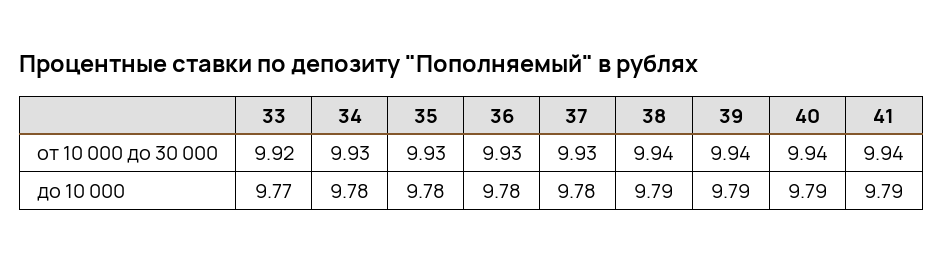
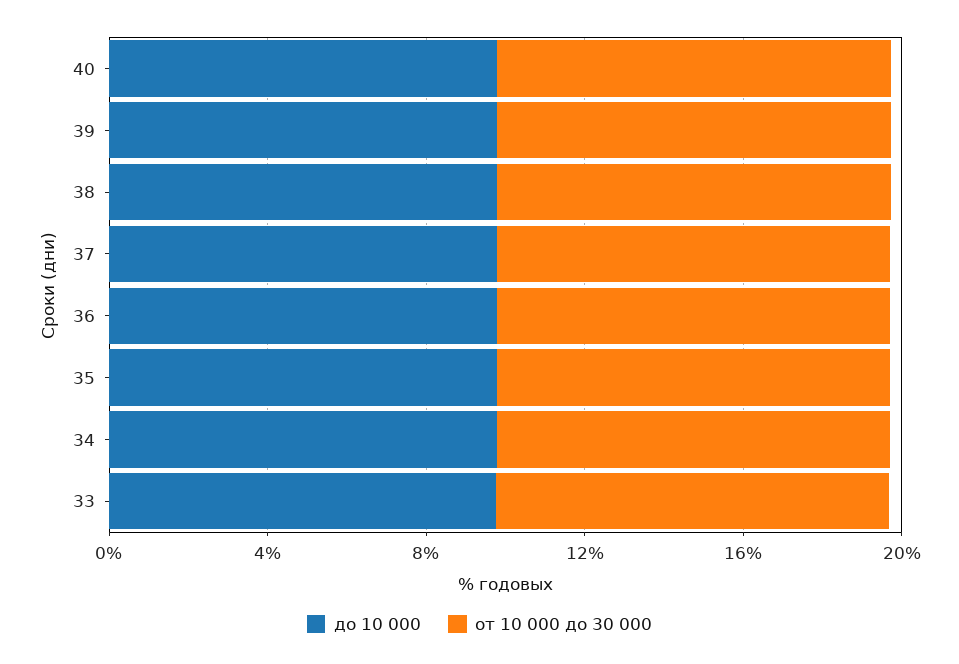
  {
    "от 10 000 до 30 000": {
      "33": 9.92,
      "34": 9.93,
      "35": 9.93,
      "36": 9.93,
      "37": 9.93,
      "38": 9.94,
      "39": 9.94,
-     "40": 9.94,
+     "40": 9.94
-     "41": 9.94
    },
    "до 10 000": {
      "33": 9.77,
      "34": 9.78,
      "35": 9.78,
      "36": 9.78,
      "37": 9.78,
      "38": 9.79,
      "39": 9.79,
-     "40": 9.79,
+     "40": 9.79
-     "41": 9.79
    }
  }

